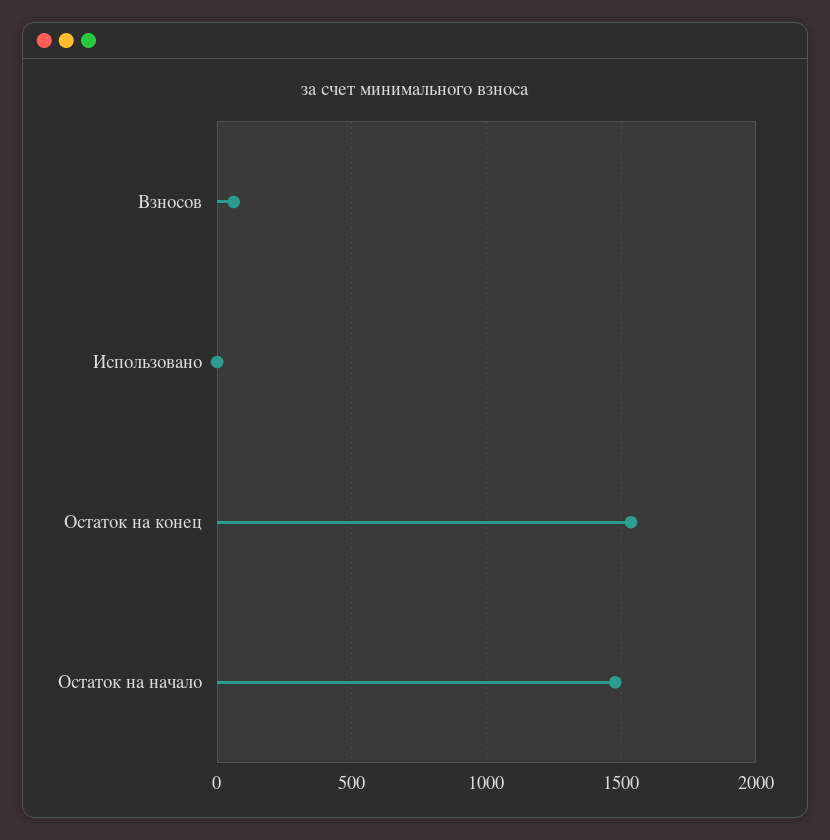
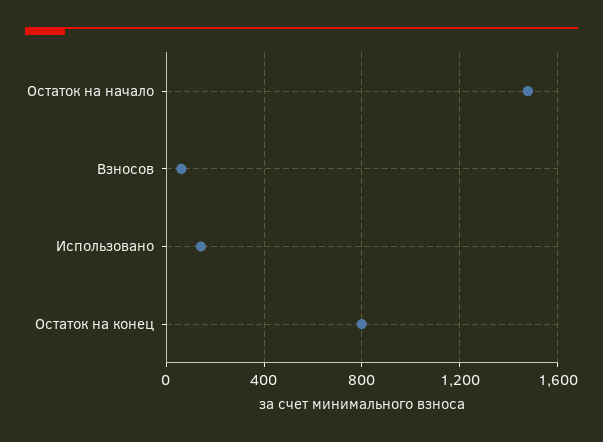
  {
    "Взносов": 50,
-   "Использовано": 0,
+   "Использовано": 150,
-   "Остаток на конец": 1550,
+   "Остаток на конец": 800,
    "Остаток на начало": 1500
  }

